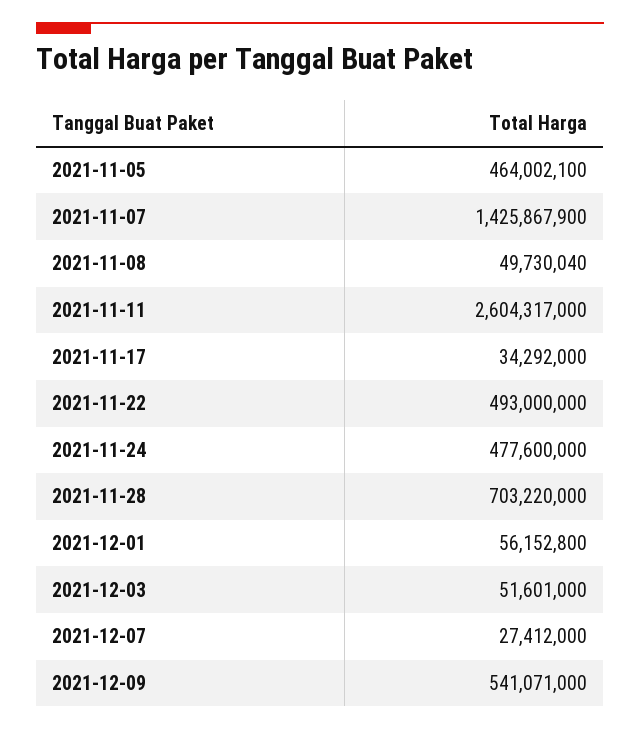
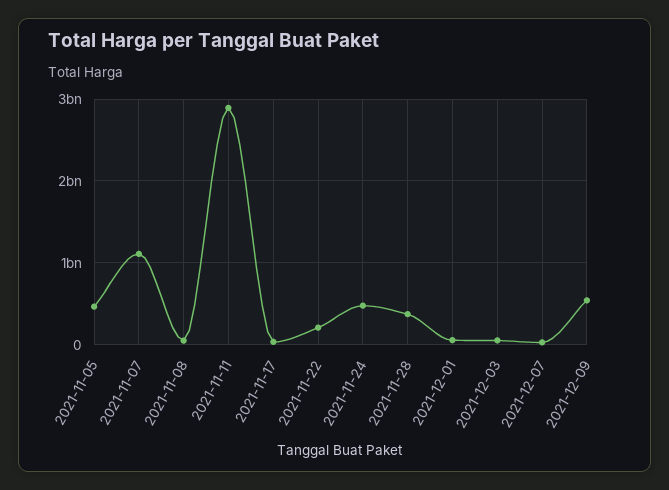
  {
    "2021-11-05": 464002100,
-   "2021-11-07": 1425867900,
+   "2021-11-07": 1100000000,
    "2021-11-08": 49730040,
-   "2021-11-11": 2604317000,
+   "2021-11-11": 2900000000,
    "2021-11-17": 34292000,
-   "2021-11-22": 493000000,
+   "2021-11-22": 200000000,
    "2021-11-24": 477600000,
-   "2021-11-28": 703220000,
+   "2021-11-28": 400000000,
    "2021-12-01": 56152800,
    "2021-12-03": 51601000,
    "2021-12-07": 27412000,
    "2021-12-09": 541071000
  }

